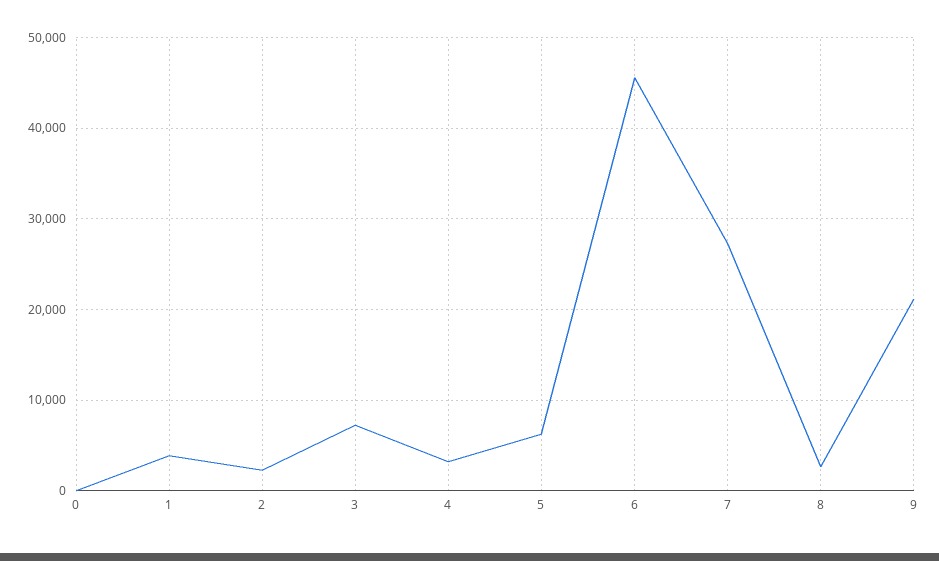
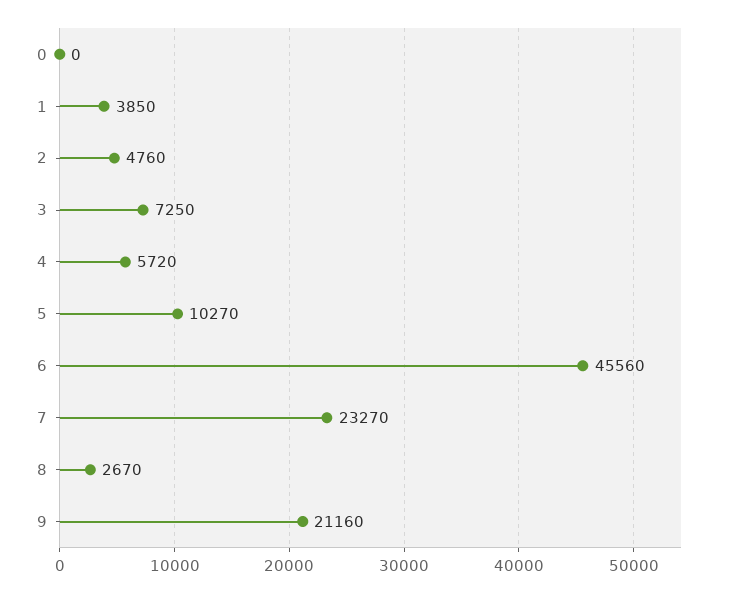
  {
    "0": 0,
    "1": 3850,
-   "2": 2000,
+   "2": 4760,
    "3": 7250,
-   "4": 3000,
+   "4": 5720,
-   "5": 6000,
+   "5": 10270,
    "6": 45560,
-   "7": 27000,
+   "7": 23270,
    "8": 2670,
    "9": 21160
  }

